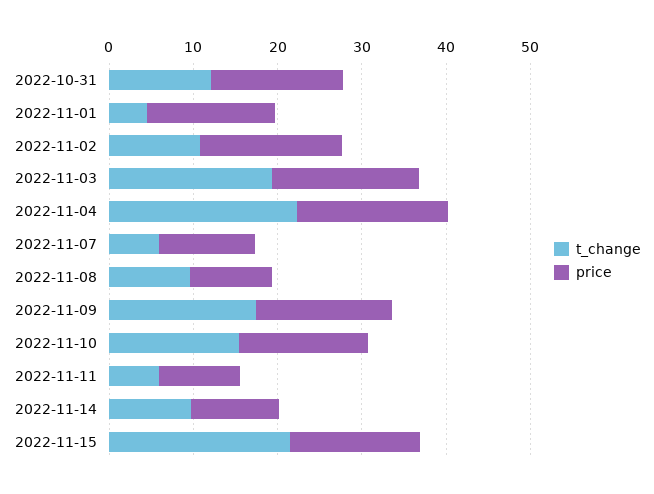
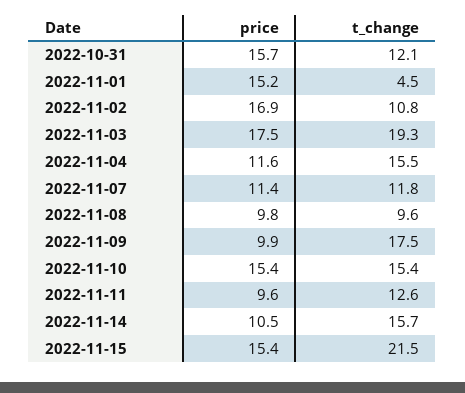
  {
    "t_change": {
      "2022-10-31": 12.1,
      "2022-11-01": 4.5,
      "2022-11-02": 10.8,
      "2022-11-03": 19.3,
-     "2022-11-04": 22,
+     "2022-11-04": 15.5,
-     "2022-11-07": 6,
+     "2022-11-07": 11.8,
      "2022-11-08": 9.6,
      "2022-11-09": 17.5,
      "2022-11-10": 15.4,
-     "2022-11-11": 6,
+     "2022-11-11": 12.6,
-     "2022-11-14": 10,
+     "2022-11-14": 15.7,
      "2022-11-15": 21.5
    },
    "price": {
      "2022-10-31": 15.7,
      "2022-11-01": 15.2,
      "2022-11-02": 16.9,
      "2022-11-03": 17.5,
-     "2022-11-04": 18,
+     "2022-11-04": 11.6,
      "2022-11-07": 11.4,
      "2022-11-08": 9.8,
-     "2022-11-09": 16,
+     "2022-11-09": 9.9,
      "2022-11-10": 15.4,
      "2022-11-11": 9.6,
      "2022-11-14": 10.5,
      "2022-11-15": 15.4
    }
  }

